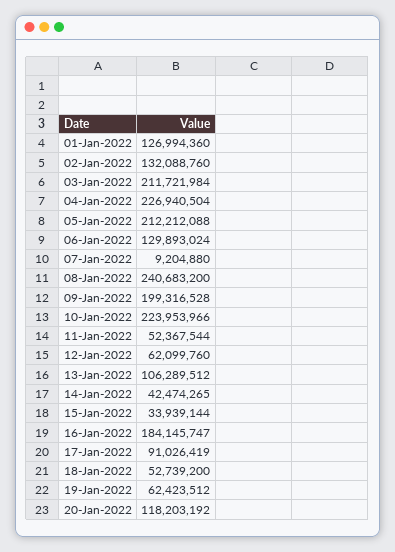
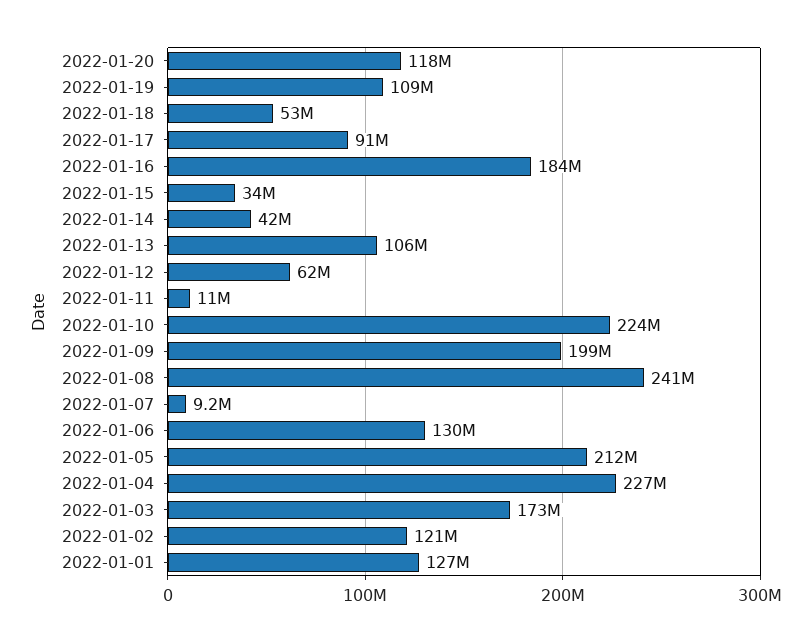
  {
    "01-Jan-2022": 126994360,
-   "02-Jan-2022": 132088760,
+   "02-Jan-2022": 121000000,
-   "03-Jan-2022": 211721984,
+   "03-Jan-2022": 173000000,
    "04-Jan-2022": 226940504,
    "05-Jan-2022": 212212088,
    "06-Jan-2022": 129893024,
    "07-Jan-2022": 9204880,
    "08-Jan-2022": 240683200,
    "09-Jan-2022": 199316528,
    "10-Jan-2022": 223953966,
-   "11-Jan-2022": 52367544,
+   "11-Jan-2022": 11000000,
    "12-Jan-2022": 62099760,
    "13-Jan-2022": 106289512,
    "14-Jan-2022": 42474265,
    "15-Jan-2022": 33939144,
    "16-Jan-2022": 184145747,
    "17-Jan-2022": 91026419,
    "18-Jan-2022": 52739200,
-   "19-Jan-2022": 62423512,
+   "19-Jan-2022": 109000000,
    "20-Jan-2022": 118203192
  }

